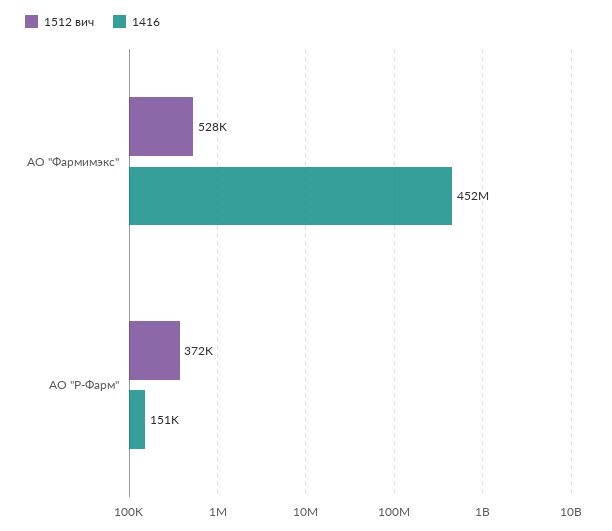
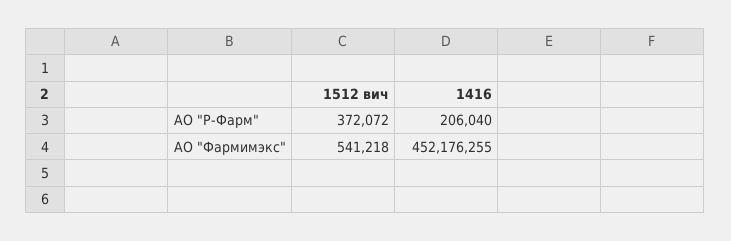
  {
    "1512 вич": {
-     "АО \"Фармимэкс\"": 528000,
+     "АО \"Фармимэкс\"": 541218,
      "АО \"Р-Фарм\"": 372072
    },
    "1416": {
      "АО \"Фармимэкс\"": 452176255,
-     "АО \"Р-Фарм\"": 151000
+     "АО \"Р-Фарм\"": 206040
    }
  }

